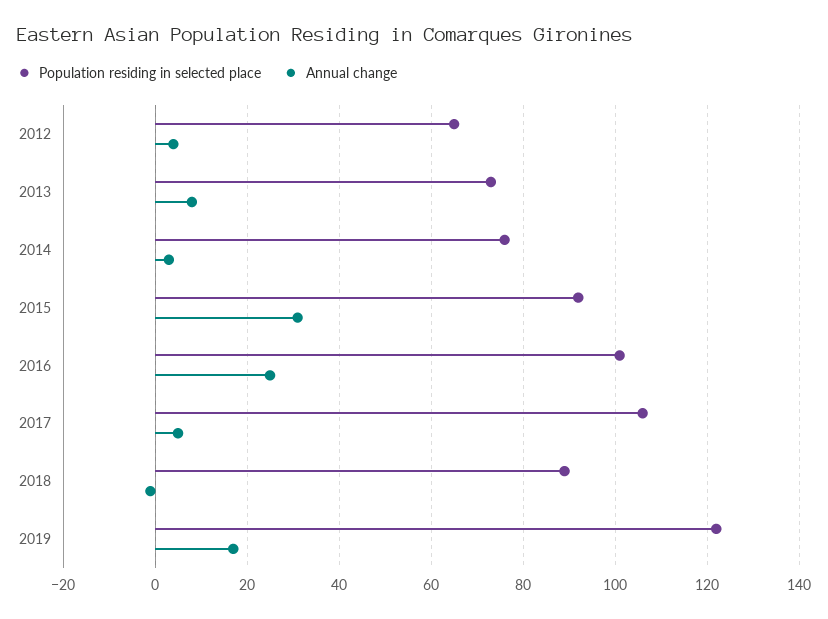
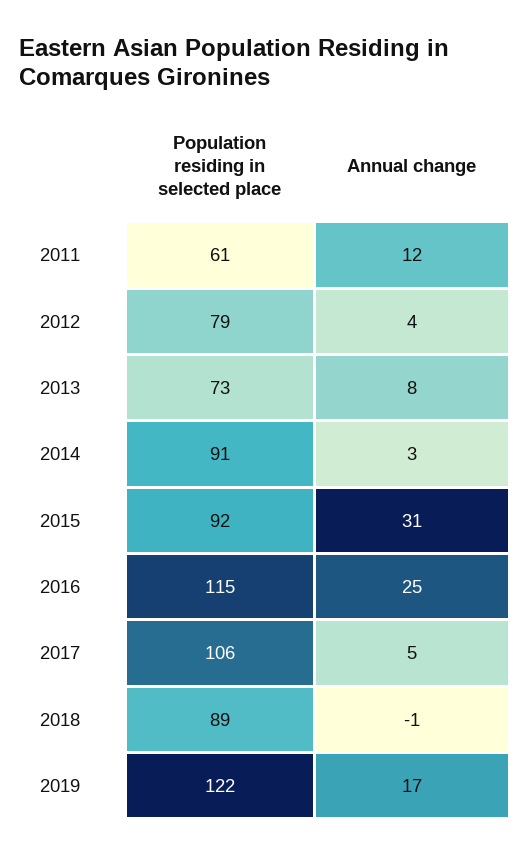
  {
    "Population residing in selected place": {
-     "2012": 65,
+     "2012": 79,
      "2013": 73,
-     "2014": 75,
+     "2014": 91,
      "2015": 92,
-     "2016": 100,
+     "2016": 115,
      "2017": 106,
      "2018": 89,
-     "2019": 122
+     "2019": 122,
+     "2011": 61
    },
    "Annual change": {
      "2012": 4,
      "2013": 8,
      "2014": 3,
      "2015": 31,
      "2016": 25,
      "2017": 5,
      "2018": -1,
-     "2019": 17
+     "2019": 17,
+     "2011": 12
    }
  }

